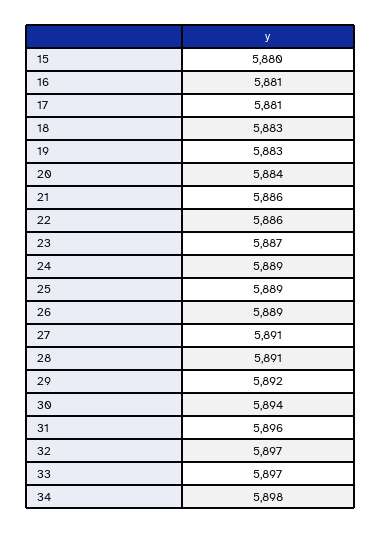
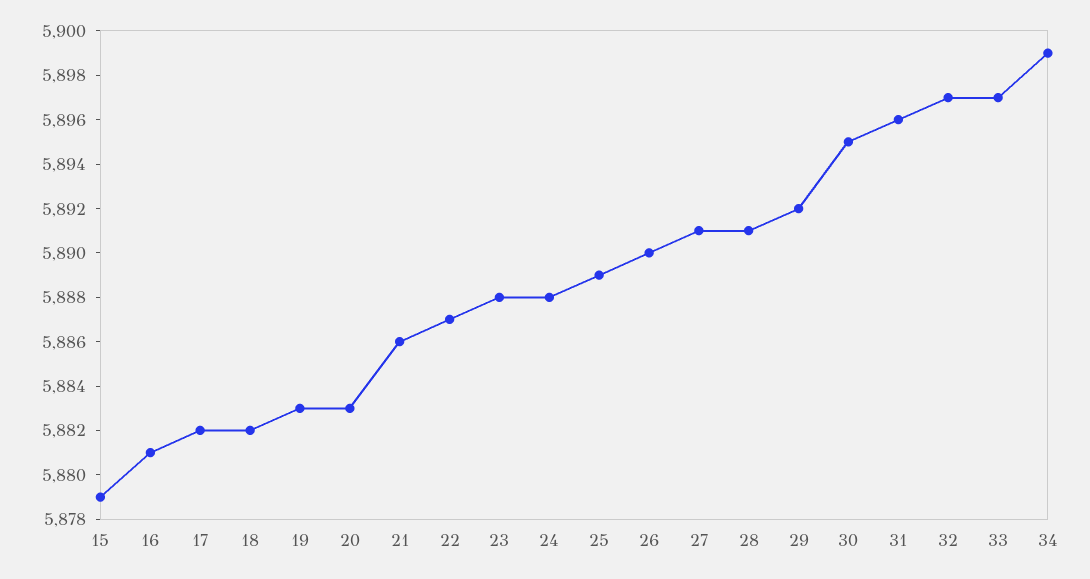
  {
-   "15": 5880,
+   "15": 5879,
    "16": 5881,
-   "17": 5881,
+   "17": 5882,
-   "18": 5883,
+   "18": 5882,
    "19": 5883,
-   "20": 5884,
+   "20": 5883,
    "21": 5886,
-   "22": 5886,
+   "22": 5887,
-   "23": 5887,
+   "23": 5888,
-   "24": 5889,
+   "24": 5888,
    "25": 5889,
-   "26": 5889,
+   "26": 5890,
    "27": 5891,
    "28": 5891,
    "29": 5892,
-   "30": 5894,
+   "30": 5895,
    "31": 5896,
    "32": 5897,
    "33": 5897,
-   "34": 5898
+   "34": 5899
  }

